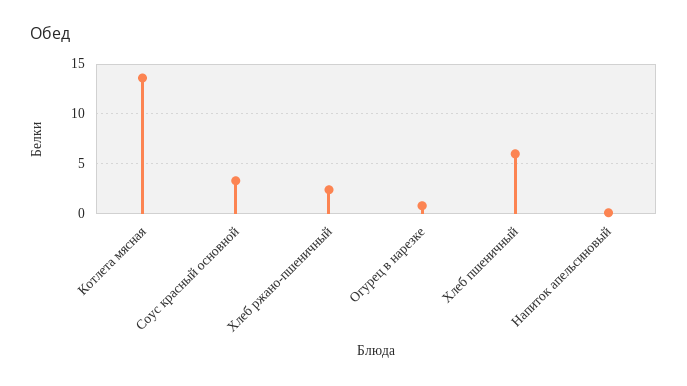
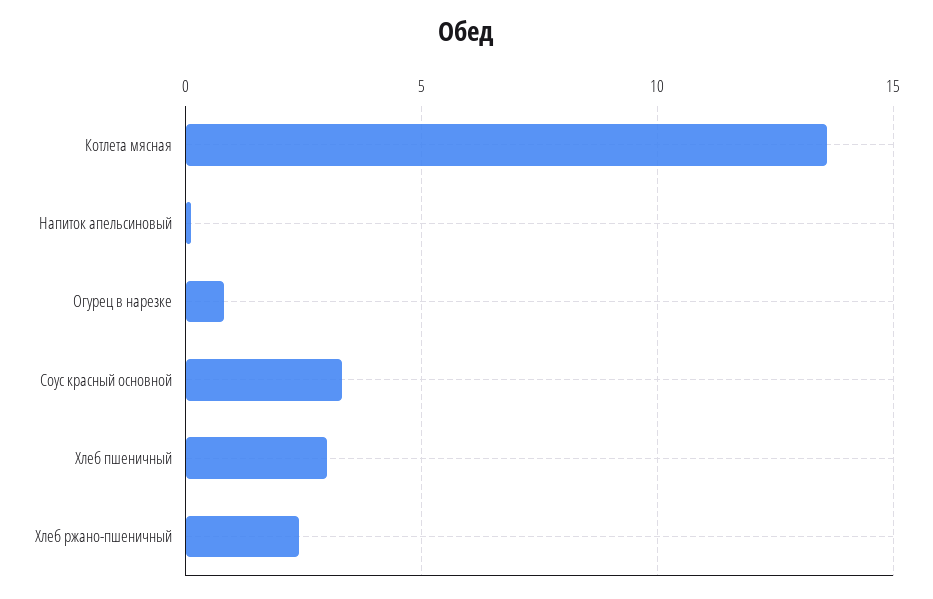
  {
    "Котлета мясная": 13.5,
    "Соус красный основной": 3.5,
    "Хлеб ржано-пшеничный": 2.5,
    "Огурец в нарезке": 1,
-   "Хлеб пшеничный": 6,
+   "Хлеб пшеничный": 3,
    "Напиток апельсиновый": 0
  }

